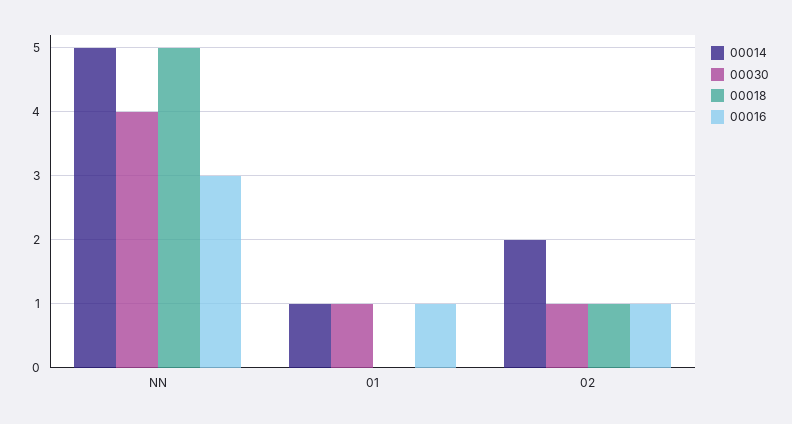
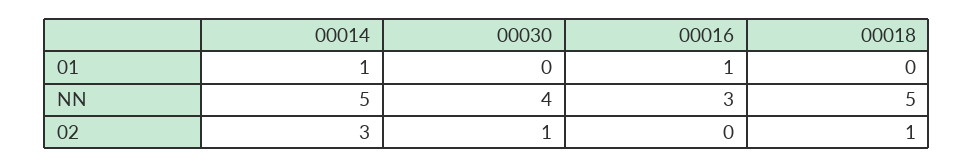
  {
    "00014": {
      "NN": 5,
      "01": 1,
-     "02": 2
+     "02": 3
    },
    "00030": {
      "NN": 4,
-     "01": 1,
+     "01": 0,
      "02": 1
    },
    "00018": {
      "NN": 5,
      "01": 0,
      "02": 1
    },
    "00016": {
      "NN": 3,
      "01": 1,
-     "02": 1
+     "02": 0
    }
  }

